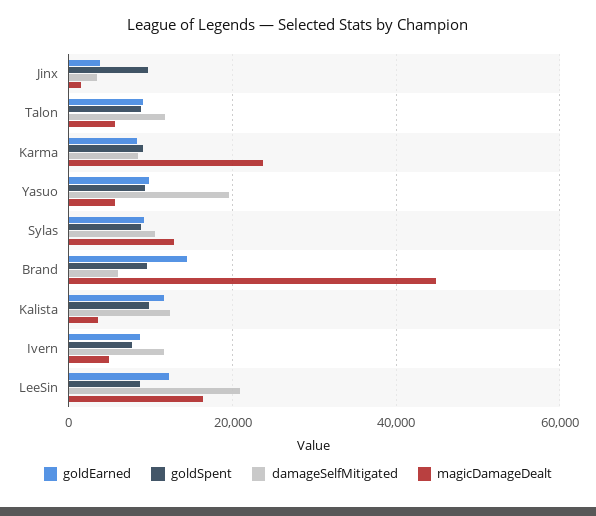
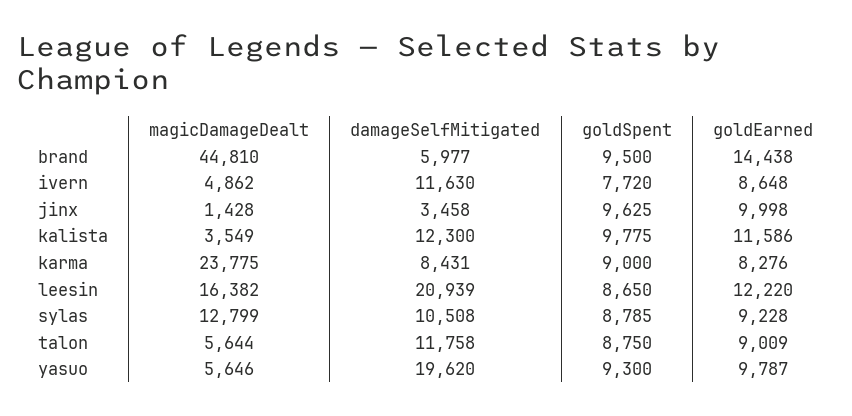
  {
    "goldEarned": {
-     "Jinx": 4000,
+     "Jinx": 9998,
      "Talon": 9009,
      "Karma": 8276,
      "Yasuo": 9787,
      "Sylas": 9228,
      "Brand": 14438,
      "Kalista": 11586,
      "Ivern": 8648,
      "LeeSin": 12220
    },
    "goldSpent": {
      "Jinx": 9625,
      "Talon": 8750,
      "Karma": 9000,
      "Yasuo": 9300,
      "Sylas": 8785,
      "Brand": 9500,
      "Kalista": 9775,
      "Ivern": 7720,
      "LeeSin": 8650
    },
    "damageSelfMitigated": {
      "Jinx": 3458,
      "Talon": 11758,
      "Karma": 8431,
      "Yasuo": 19620,
      "Sylas": 10508,
      "Brand": 5977,
      "Kalista": 12300,
      "Ivern": 11630,
      "LeeSin": 20939
    },
    "magicDamageDealt": {
      "Jinx": 1428,
      "Talon": 5644,
      "Karma": 23775,
      "Yasuo": 5646,
      "Sylas": 12799,
      "Brand": 44810,
      "Kalista": 3549,
      "Ivern": 4862,
      "LeeSin": 16382
    }
  }

